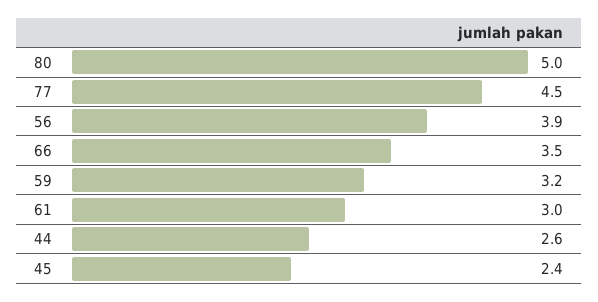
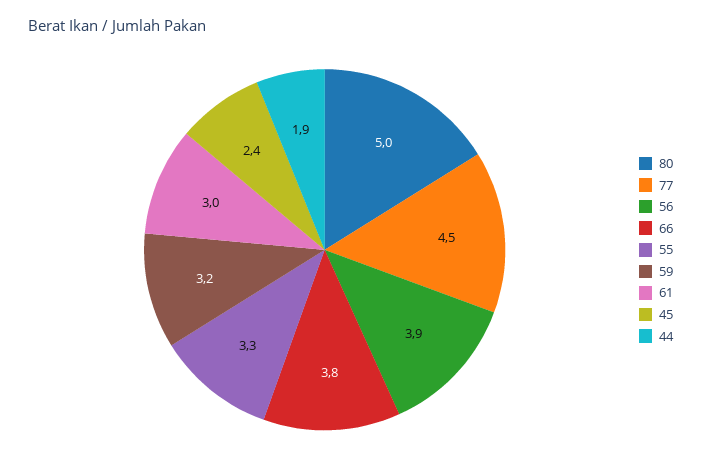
  {
    "80": 5,
    "77": 4.5,
    "56": 3.9,
-   "66": 3.5,
+   "66": 3.8,
    "59": 3.2,
    "61": 3,
-   "44": 2.6,
+   "44": 1.9,
-   "45": 2.4
+   "45": 2.4,
+   "55": 3.3
  }

